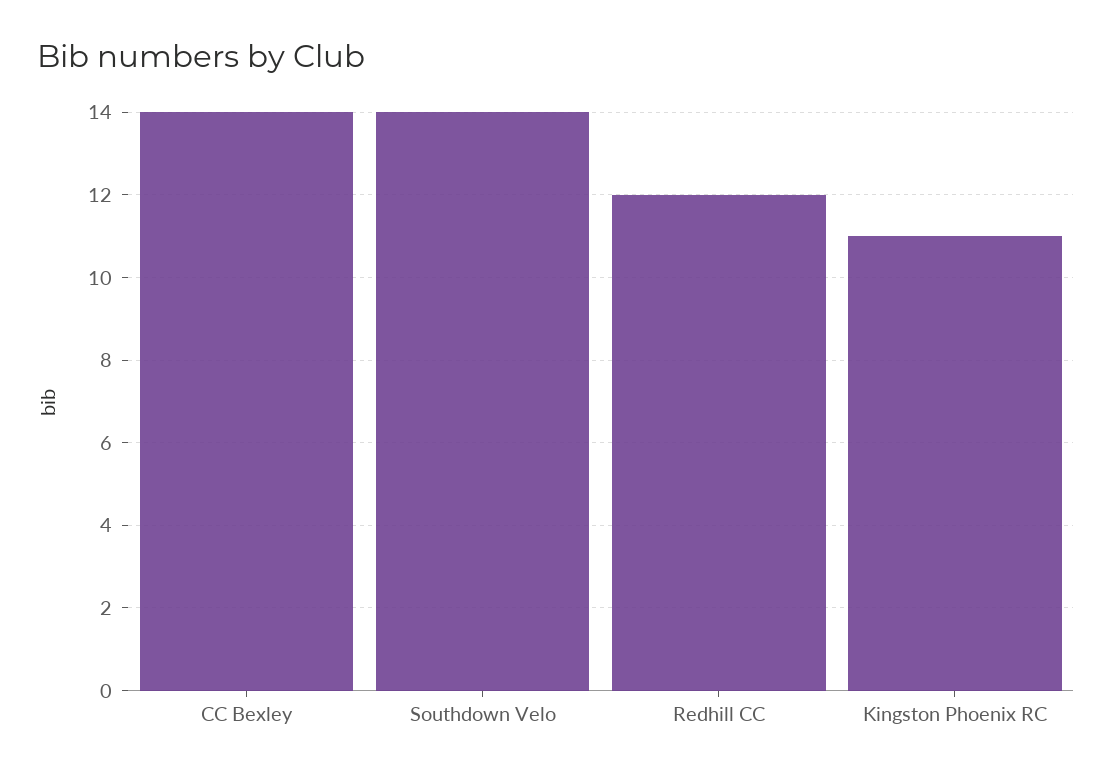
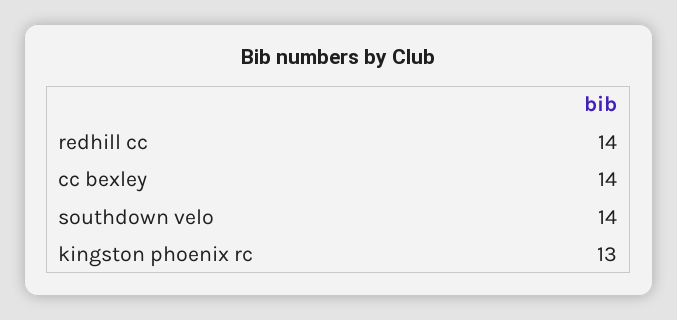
  {
    "CC Bexley": 14,
    "Southdown Velo": 14,
-   "Redhill CC": 12,
+   "Redhill CC": 14,
-   "Kingston Phoenix RC": 11
+   "Kingston Phoenix RC": 13
  }

